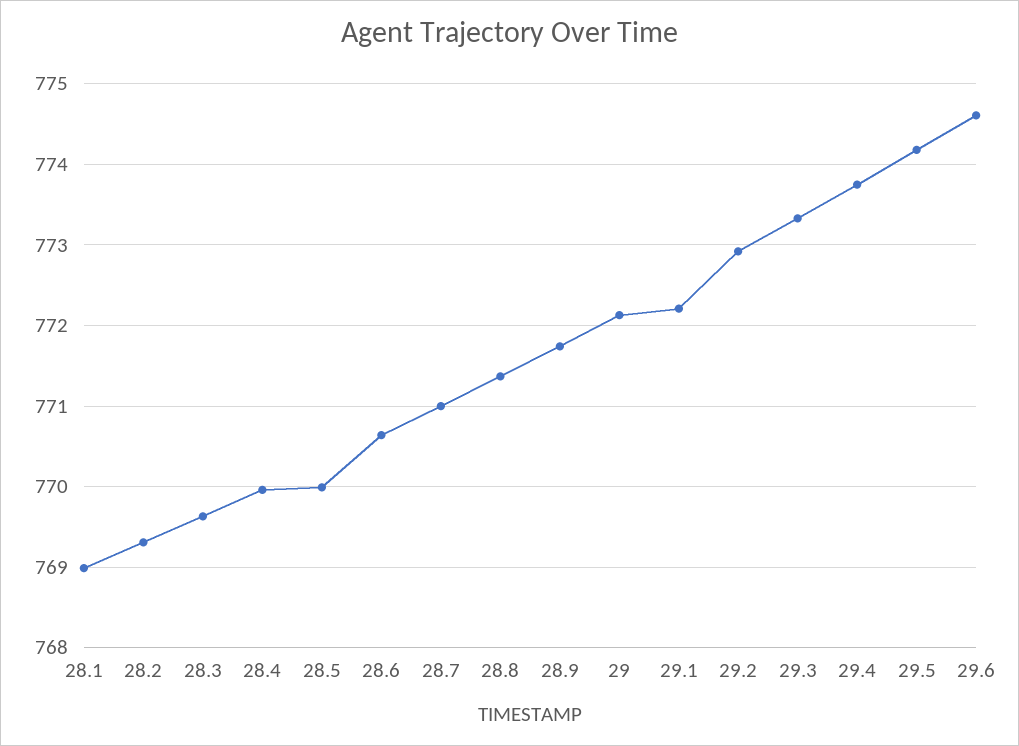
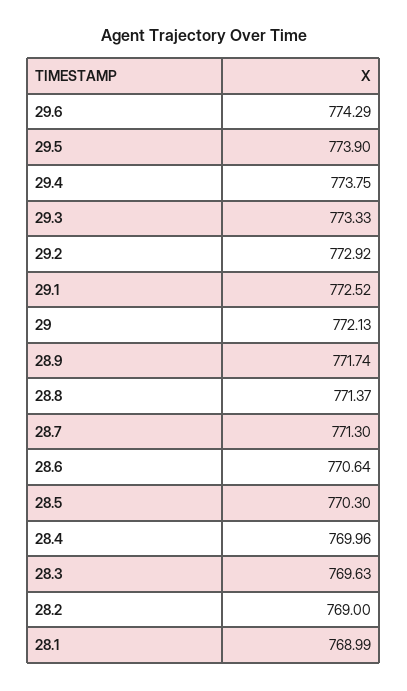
  {
    "28.1": 768.99,
-   "28.2": 769.3,
+   "28.2": 769,
    "28.3": 769.63,
    "28.4": 769.96,
-   "28.5": 770,
+   "28.5": 770.3,
    "28.6": 770.64,
-   "28.7": 771,
+   "28.7": 771.3,
    "28.8": 771.37,
    "28.9": 771.74,
    "29": 772.13,
-   "29.1": 772.2,
+   "29.1": 772.52,
    "29.2": 772.92,
    "29.3": 773.33,
    "29.4": 773.75,
-   "29.5": 774.2,
+   "29.5": 773.9,
-   "29.6": 774.6
+   "29.6": 774.29
  }

